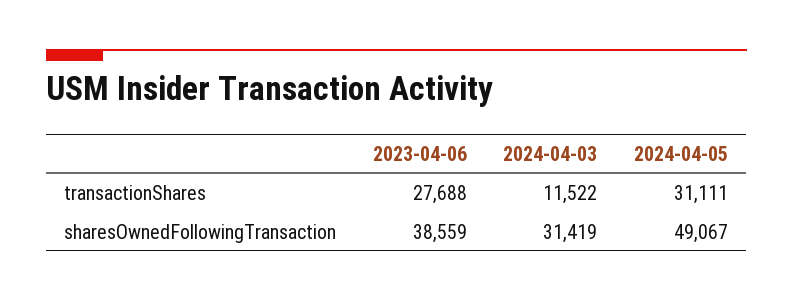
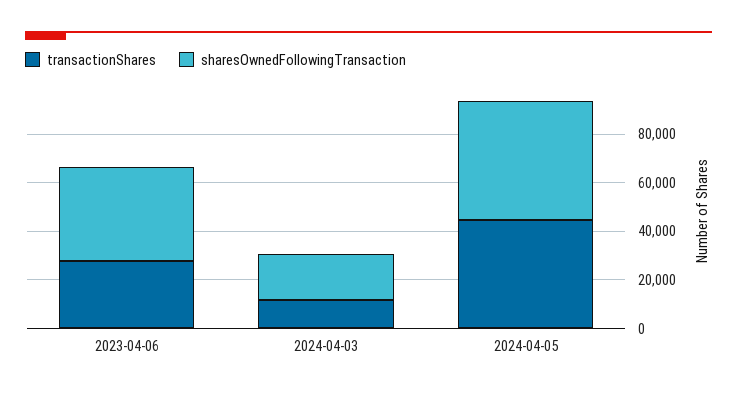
  {
    "transactionShares": {
      "2023-04-06": 27688,
      "2024-04-03": 11522,
-     "2024-04-05": 31111
+     "2024-04-05": 45000
    },
    "sharesOwnedFollowingTransaction": {
      "2023-04-06": 38559,
-     "2024-04-03": 31419,
+     "2024-04-03": 20000,
      "2024-04-05": 49067
    }
  }

